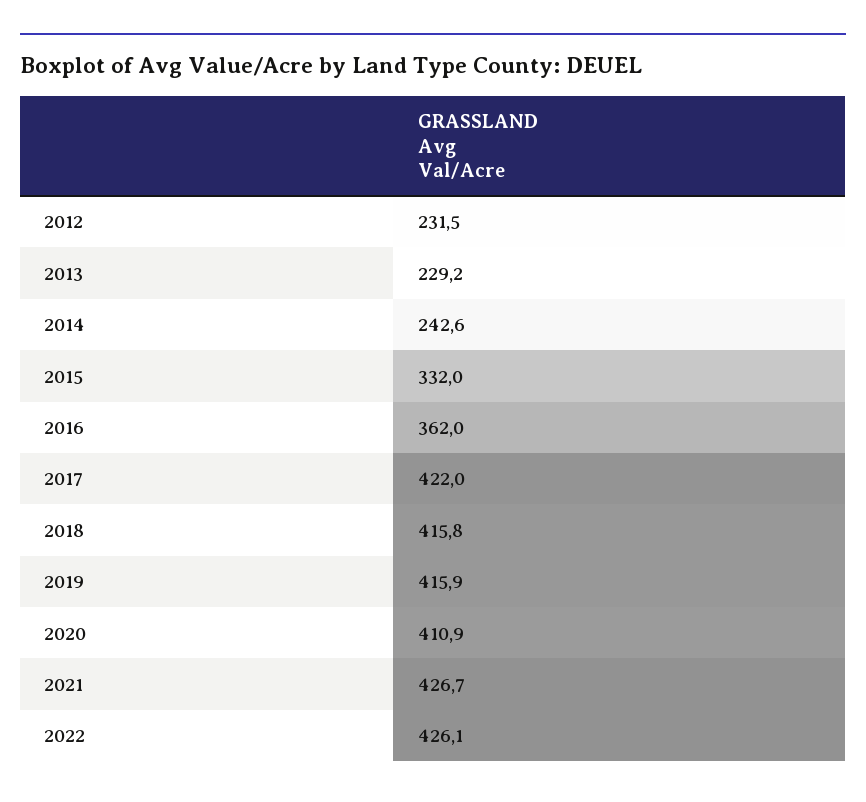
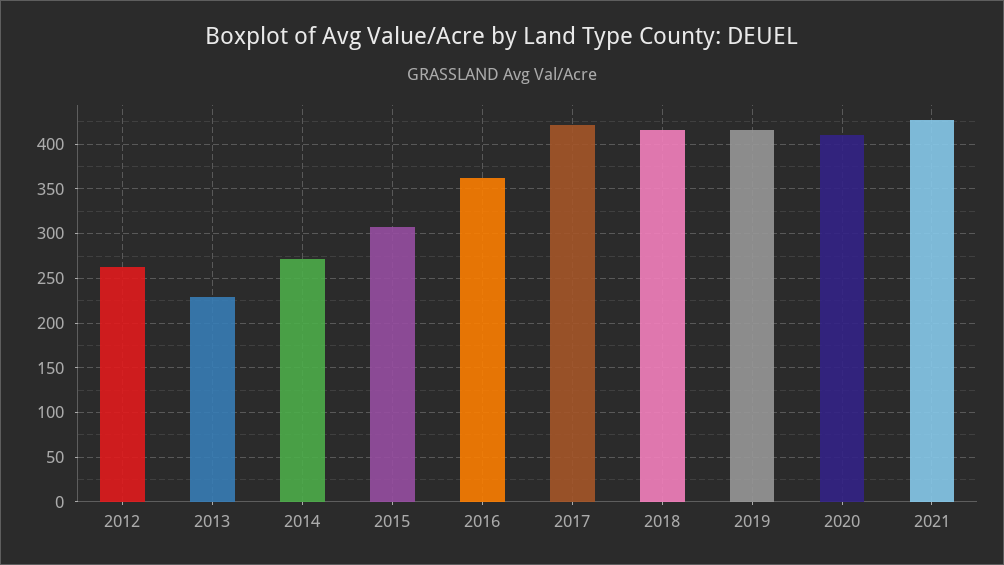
  {
-   "2012": 231.5,
+   "2012": 260,
    "2013": 229.2,
-   "2014": 242.6,
+   "2014": 270,
-   "2015": 332,
+   "2015": 310,
    "2016": 362,
    "2017": 422,
    "2018": 415.8,
    "2019": 415.9,
    "2020": 410.9,
-   "2021": 426.7,
+   "2021": 426.7
-   "2022": 426.1
  }

